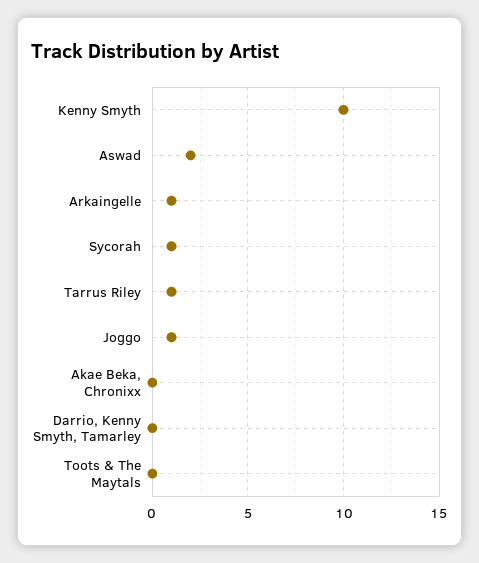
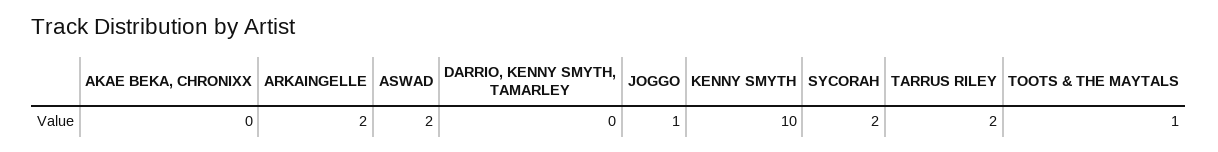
  {
    "Kenny Smyth": 10,
    "Aswad": 2,
-   "Arkaingelle": 1,
+   "Arkaingelle": 2,
-   "Sycorah": 1,
+   "Sycorah": 2,
-   "Tarrus Riley": 1,
+   "Tarrus Riley": 2,
    "Joggo": 1,
    "Akae Beka, Chronixx": 0,
    "Darrio, Kenny Smyth, Tamarley": 0,
-   "Toots & The Maytals": 0
+   "Toots & The Maytals": 1
  }

